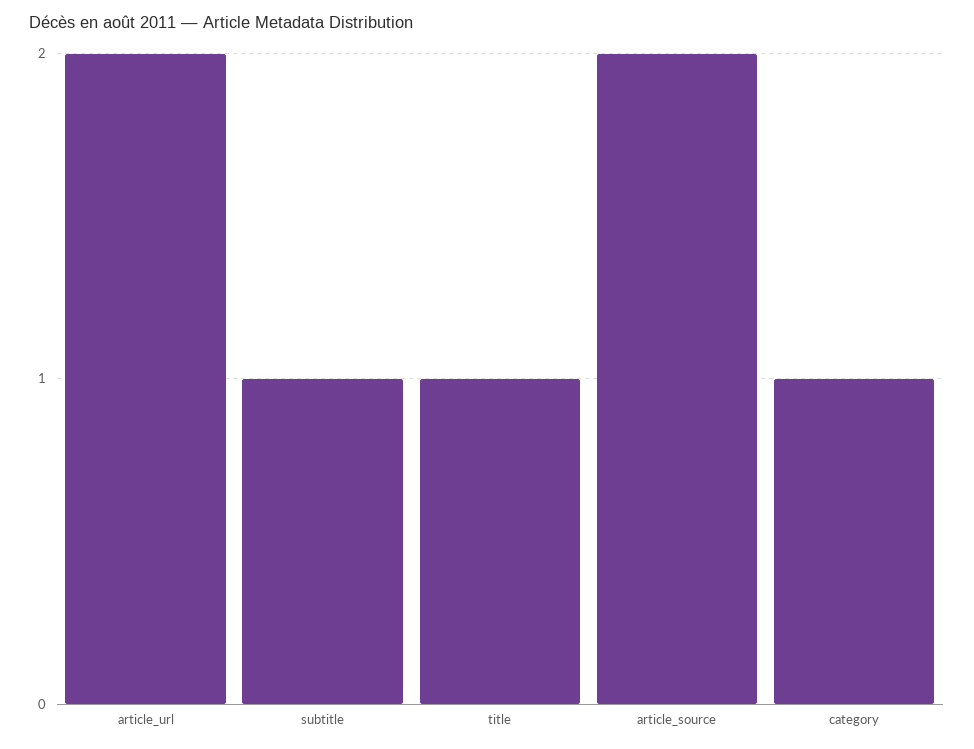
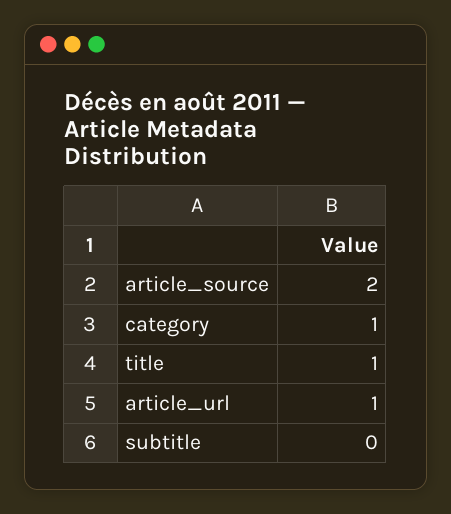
  {
-   "article_url": 2,
+   "article_url": 1,
-   "subtitle": 1,
+   "subtitle": 0,
    "title": 1,
    "article_source": 2,
    "category": 1
  }

